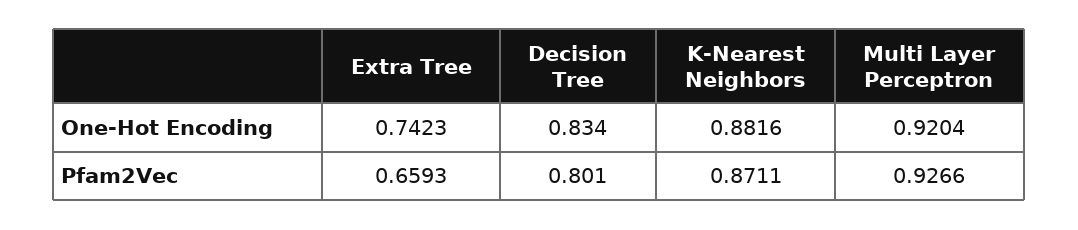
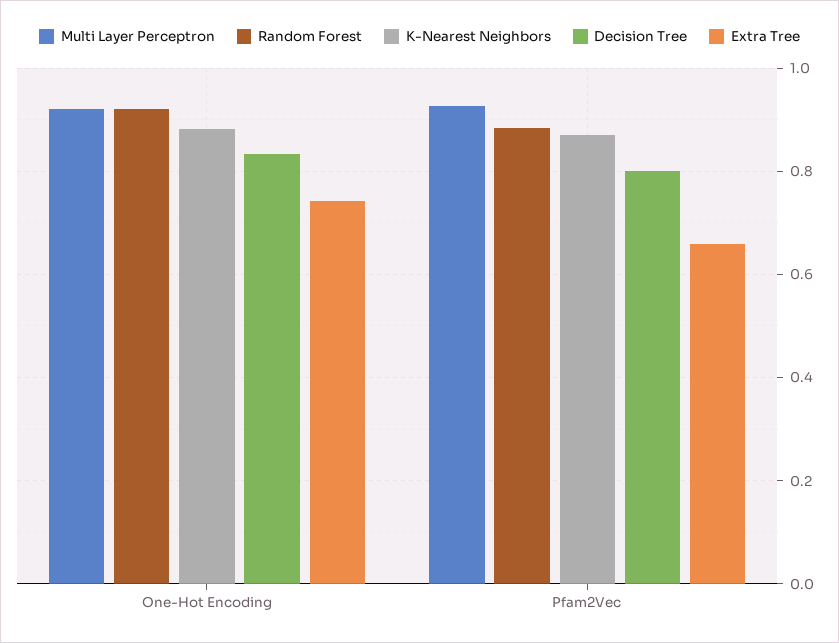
  {
    "Extra Tree": {
      "One-Hot Encoding": 0.7423,
      "Pfam2Vec": 0.6593
    },
    "Decision Tree": {
      "One-Hot Encoding": 0.834,
      "Pfam2Vec": 0.801
    },
    "K-Nearest Neighbors": {
      "One-Hot Encoding": 0.8816,
      "Pfam2Vec": 0.8711
    },
    "Multi Layer Perceptron": {
      "One-Hot Encoding": 0.9204,
      "Pfam2Vec": 0.9266
-   }
+   },
+   "Random Forest": {
+     "One-Hot Encoding": 0.92,
+     "Pfam2Vec": 0.88
+   }
  }

